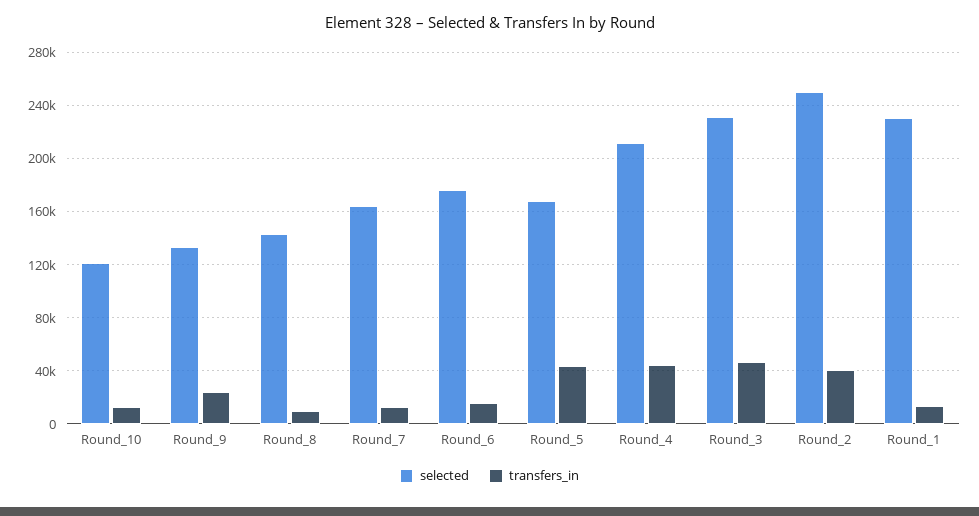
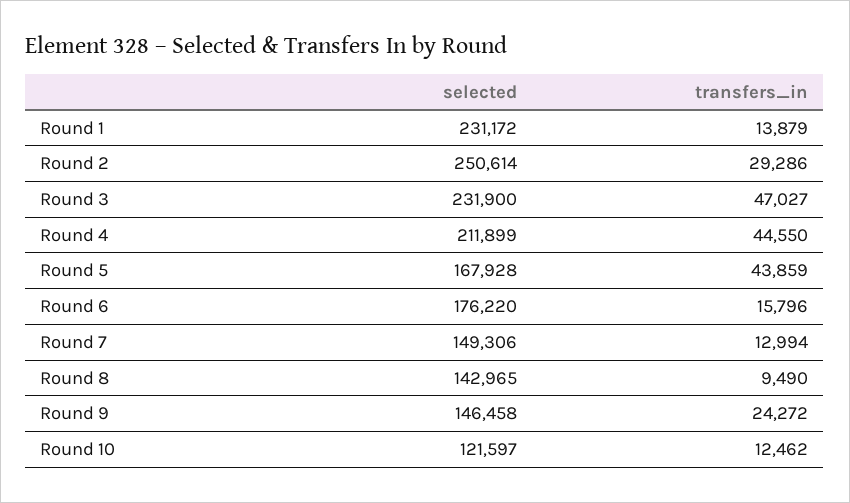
  {
    "selected": {
      "Round_10": 121597,
-     "Round_9": 135000,
+     "Round_9": 146458,
      "Round_8": 142965,
-     "Round_7": 165000,
+     "Round_7": 149306,
      "Round_6": 176220,
      "Round_5": 167928,
      "Round_4": 211899,
      "Round_3": 231900,
      "Round_2": 250614,
      "Round_1": 231172
    },
    "transfers_in": {
      "Round_10": 12462,
      "Round_9": 24272,
      "Round_8": 9490,
      "Round_7": 12994,
      "Round_6": 15796,
      "Round_5": 43859,
      "Round_4": 44550,
      "Round_3": 47027,
-     "Round_2": 40000,
+     "Round_2": 29286,
      "Round_1": 13879
    }
  }

